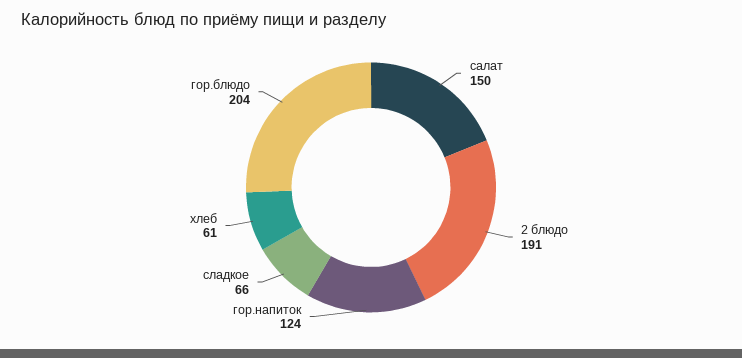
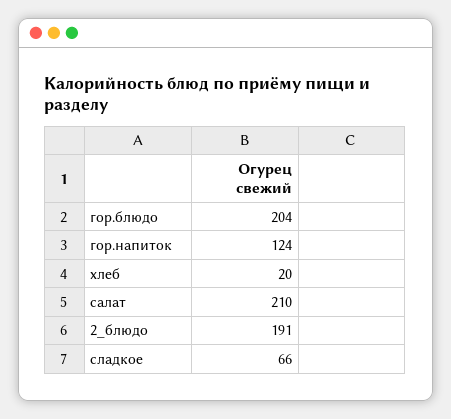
  {
-   "салат": 150,
+   "салат": 210,
    "2 блюдо": 191,
    "гор.напиток": 124,
    "сладкое": 66,
-   "хлеб": 61,
+   "хлеб": 20,
    "гор.блюдо": 204
  }

